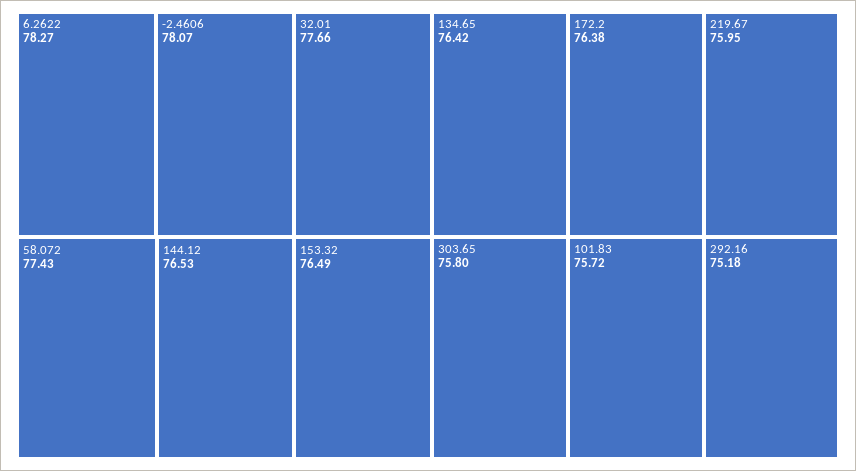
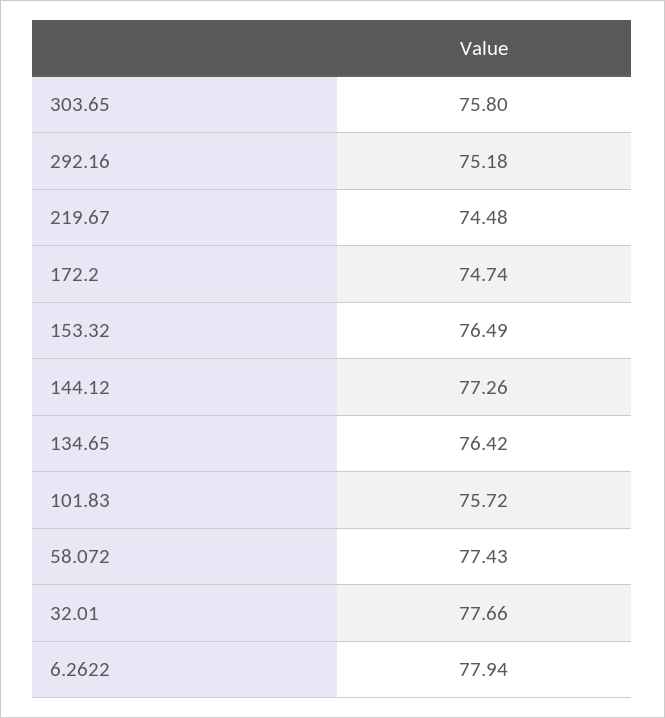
  {
-   "6.2622": 78.27,
+   "6.2622": 77.94,
-   "-2.4606": 78.07,
    "32.01": 77.66,
    "58.072": 77.43,
-   "144.12": 76.53,
+   "144.12": 77.26,
    "153.32": 76.49,
    "134.65": 76.42,
-   "172.2": 76.38,
+   "172.2": 74.74,
-   "219.67": 75.95,
+   "219.67": 74.48,
    "303.65": 75.8,
    "101.83": 75.72,
    "292.16": 75.18
  }

